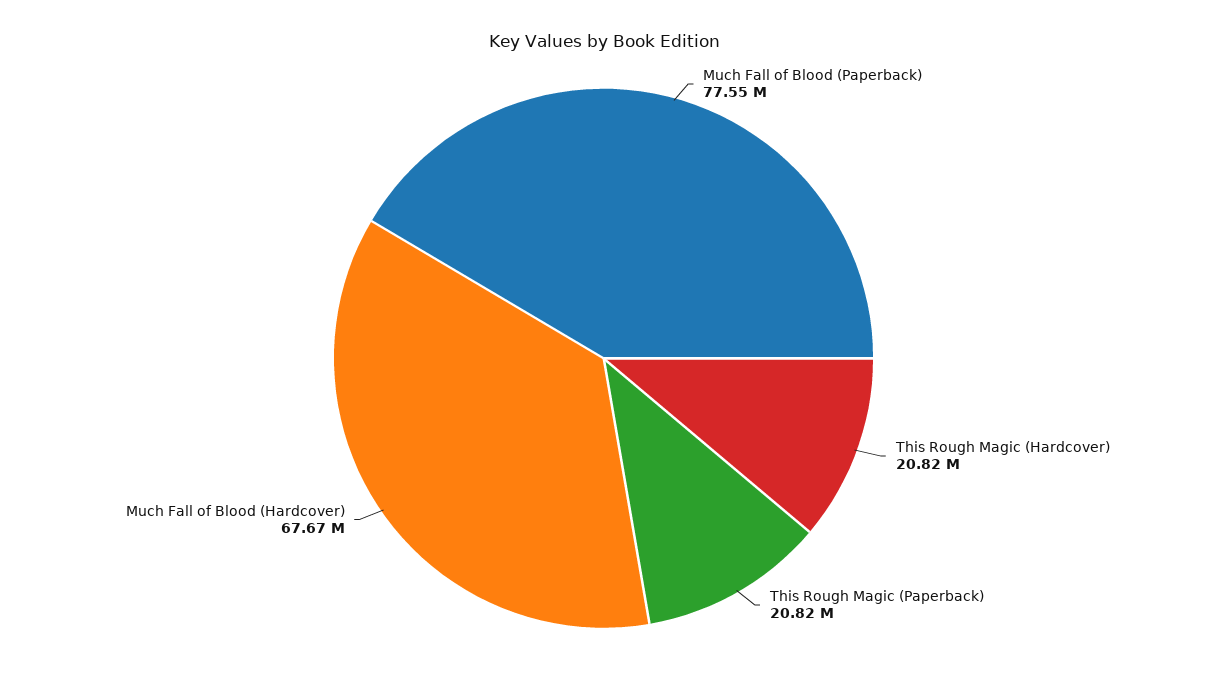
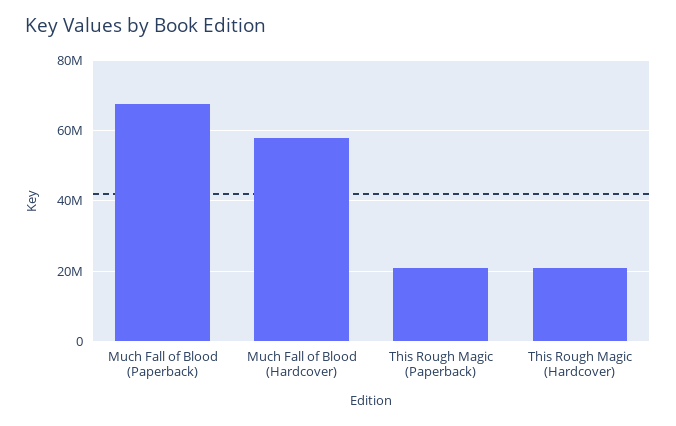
  {
-   "Much Fall of Blood (Paperback)": 77550000,
+   "Much Fall of Blood (Paperback)": 68000000,
    "This Rough Magic (Hardcover)": 20820000,
    "This Rough Magic (Paperback)": 20820000,
-   "Much Fall of Blood (Hardcover)": 67670000
+   "Much Fall of Blood (Hardcover)": 58000000
  }

